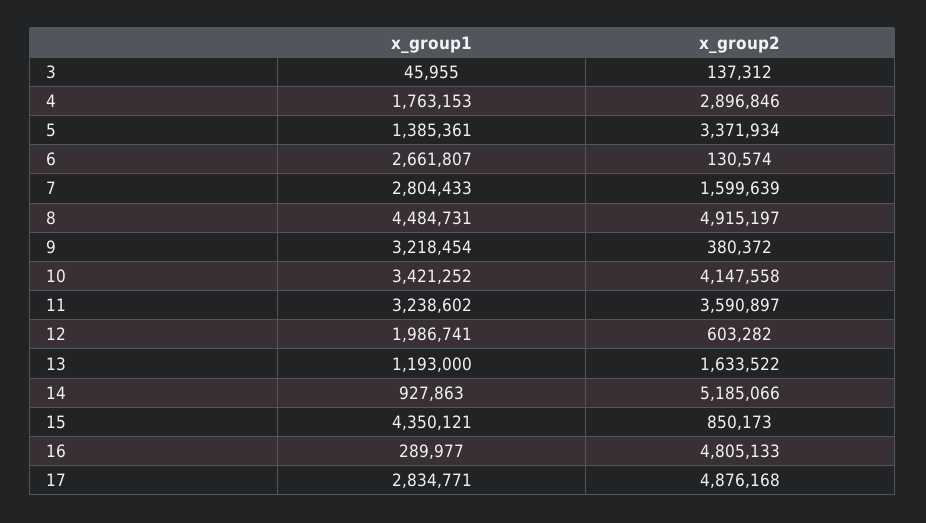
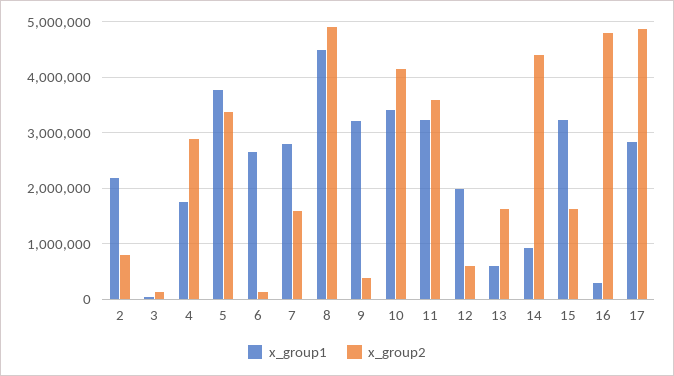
  {
    "x_group1": {
      "3": 45955,
      "4": 1763153,
-     "5": 1385361,
+     "5": 3800000,
      "6": 2661807,
      "7": 2804433,
      "8": 4484731,
      "9": 3218454,
      "10": 3421252,
      "11": 3238602,
      "12": 1986741,
-     "13": 1193000,
+     "13": 600000,
      "14": 927863,
-     "15": 4350121,
+     "15": 3200000,
      "16": 289977,
-     "17": 2834771
+     "17": 2834771,
+     "2": 2200000
    },
    "x_group2": {
      "3": 137312,
      "4": 2896846,
      "5": 3371934,
      "6": 130574,
      "7": 1599639,
      "8": 4915197,
      "9": 380372,
      "10": 4147558,
      "11": 3590897,
      "12": 603282,
      "13": 1633522,
-     "14": 5185066,
+     "14": 4400000,
-     "15": 850173,
+     "15": 1600000,
      "16": 4805133,
-     "17": 4876168
+     "17": 4876168,
+     "2": 800000
    }
  }

